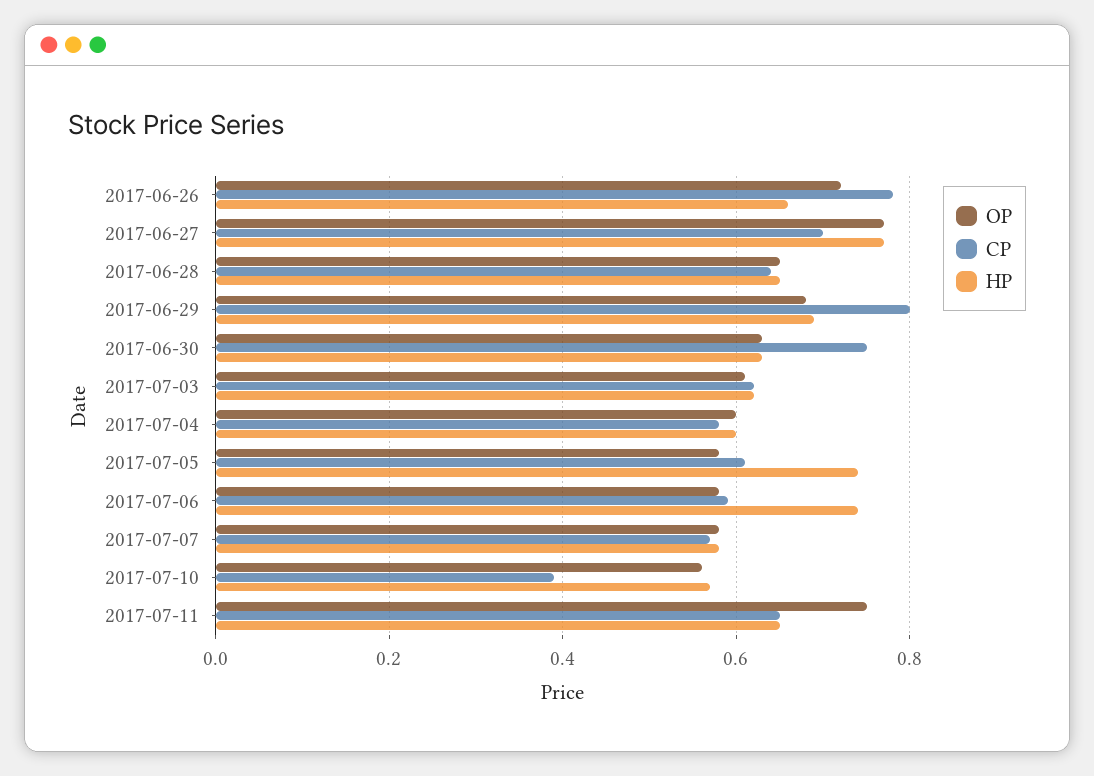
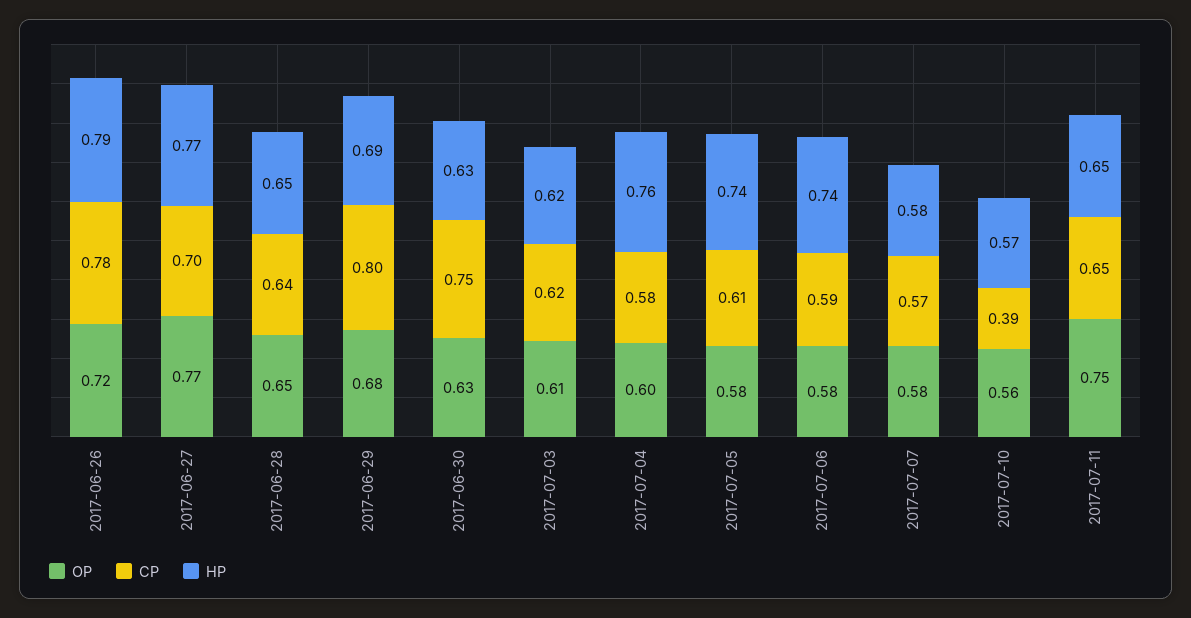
  {
    "OP": {
      "2017-06-26": 0.72,
      "2017-06-27": 0.77,
      "2017-06-28": 0.65,
      "2017-06-29": 0.68,
      "2017-06-30": 0.63,
      "2017-07-03": 0.61,
      "2017-07-04": 0.6,
      "2017-07-05": 0.58,
      "2017-07-06": 0.58,
      "2017-07-07": 0.58,
      "2017-07-10": 0.56,
      "2017-07-11": 0.75
    },
    "CP": {
      "2017-06-26": 0.78,
      "2017-06-27": 0.7,
      "2017-06-28": 0.64,
      "2017-06-29": 0.8,
      "2017-06-30": 0.75,
      "2017-07-03": 0.62,
      "2017-07-04": 0.58,
      "2017-07-05": 0.61,
      "2017-07-06": 0.59,
      "2017-07-07": 0.57,
      "2017-07-10": 0.39,
      "2017-07-11": 0.65
    },
    "HP": {
-     "2017-06-26": 0.65,
+     "2017-06-26": 0.79,
      "2017-06-27": 0.77,
      "2017-06-28": 0.65,
      "2017-06-29": 0.69,
      "2017-06-30": 0.63,
      "2017-07-03": 0.62,
-     "2017-07-04": 0.6,
+     "2017-07-04": 0.76,
      "2017-07-05": 0.74,
      "2017-07-06": 0.74,
      "2017-07-07": 0.58,
      "2017-07-10": 0.57,
      "2017-07-11": 0.65
    }
  }

